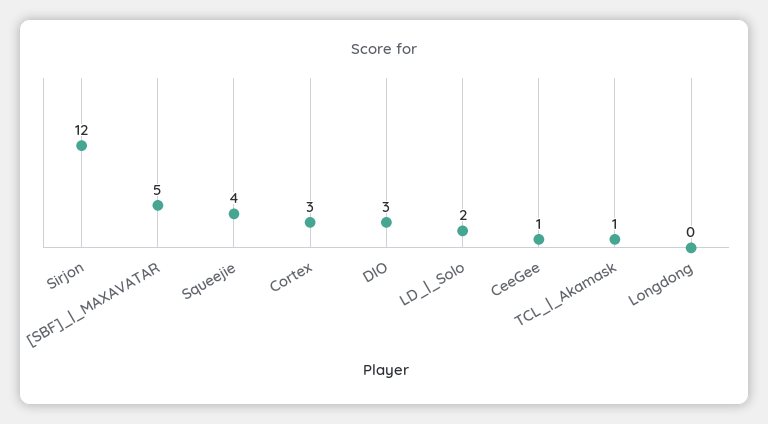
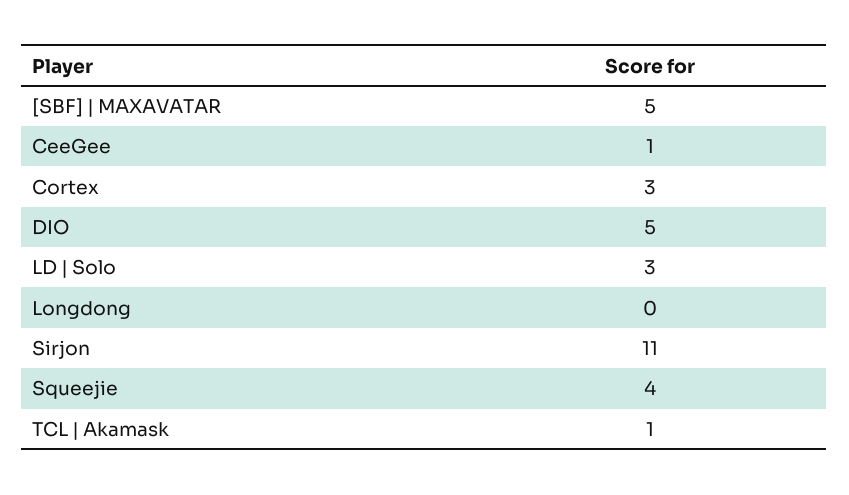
  {
-   "Sirjon": 12,
+   "Sirjon": 11,
    "[SBF]_|_MAXAVATAR": 5,
    "Squeejie": 4,
    "Cortex": 3,
-   "DIO": 3,
+   "DIO": 5,
-   "LD_|_Solo": 2,
+   "LD_|_Solo": 3,
    "CeeGee": 1,
    "TCL_|_Akamask": 1,
    "Longdong": 0
  }

